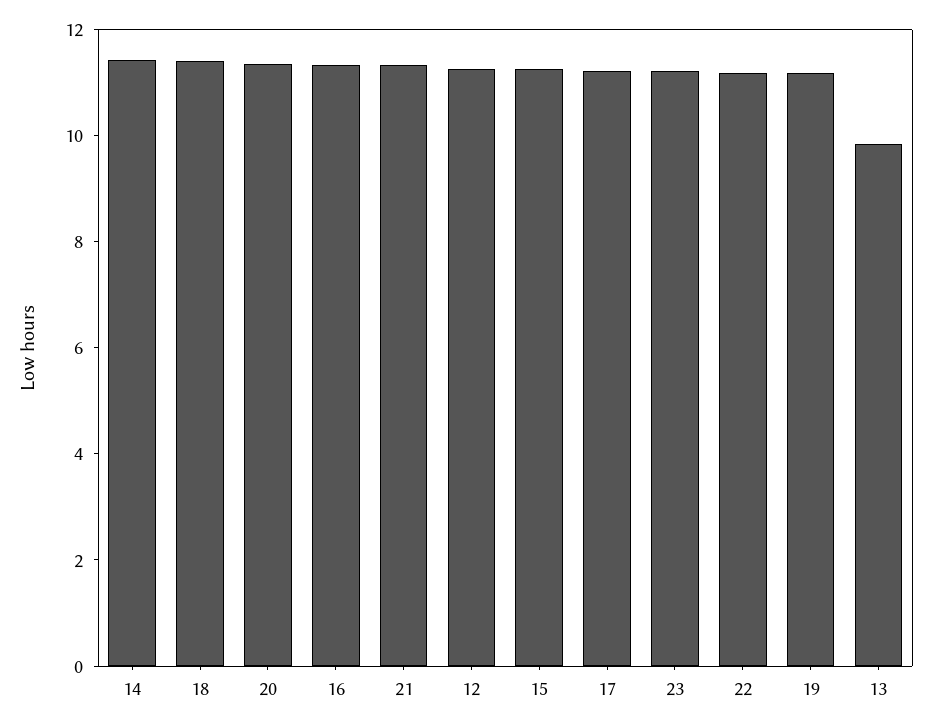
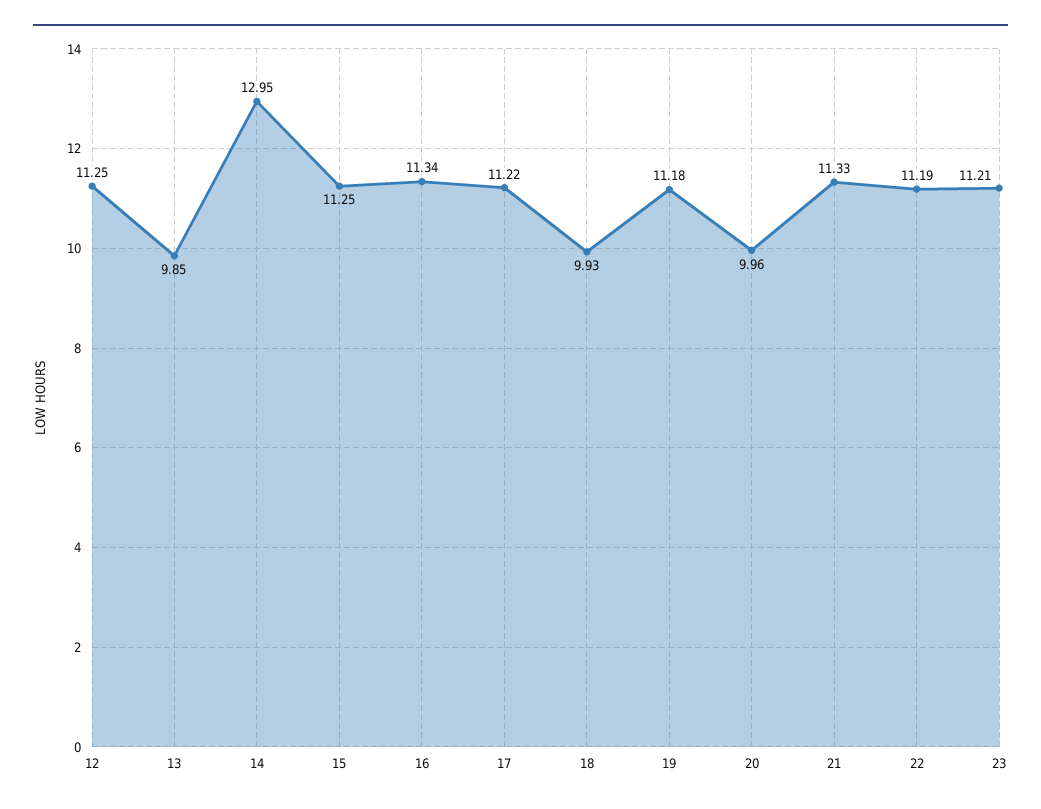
  {
-   "14": 11.5,
+   "14": 12.95,
-   "18": 11.5,
+   "18": 9.93,
-   "20": 11.5,
+   "20": 9.96,
    "16": 11.34,
    "21": 11.33,
    "12": 11.25,
    "15": 11.25,
    "17": 11.22,
    "23": 11.21,
    "22": 11.19,
    "19": 11.18,
    "13": 9.85
  }

